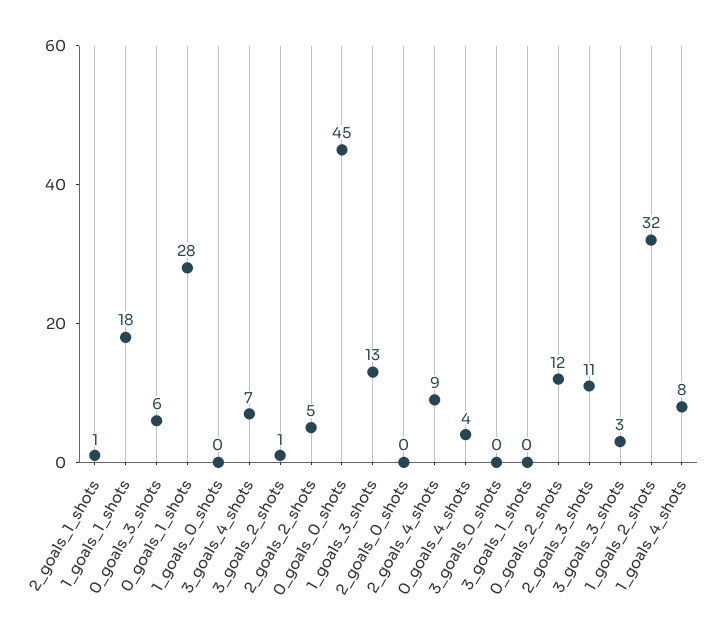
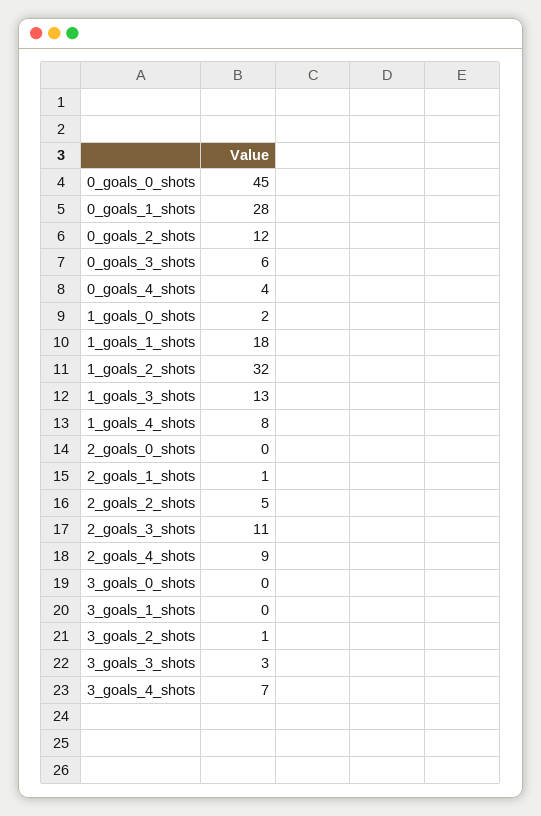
  {
    "2_goals_1_shots": 1,
    "1_goals_1_shots": 18,
    "0_goals_3_shots": 6,
    "0_goals_1_shots": 28,
-   "1_goals_0_shots": 0,
+   "1_goals_0_shots": 2,
    "3_goals_4_shots": 7,
    "3_goals_2_shots": 1,
    "2_goals_2_shots": 5,
    "0_goals_0_shots": 45,
    "1_goals_3_shots": 13,
    "2_goals_0_shots": 0,
    "2_goals_4_shots": 9,
    "0_goals_4_shots": 4,
    "3_goals_0_shots": 0,
    "3_goals_1_shots": 0,
    "0_goals_2_shots": 12,
    "2_goals_3_shots": 11,
    "3_goals_3_shots": 3,
    "1_goals_2_shots": 32,
    "1_goals_4_shots": 8
  }

